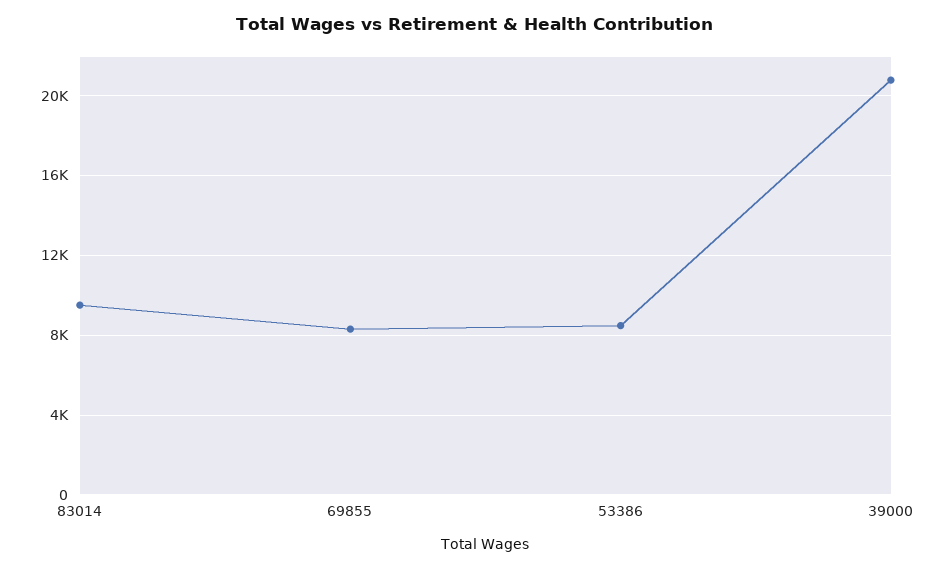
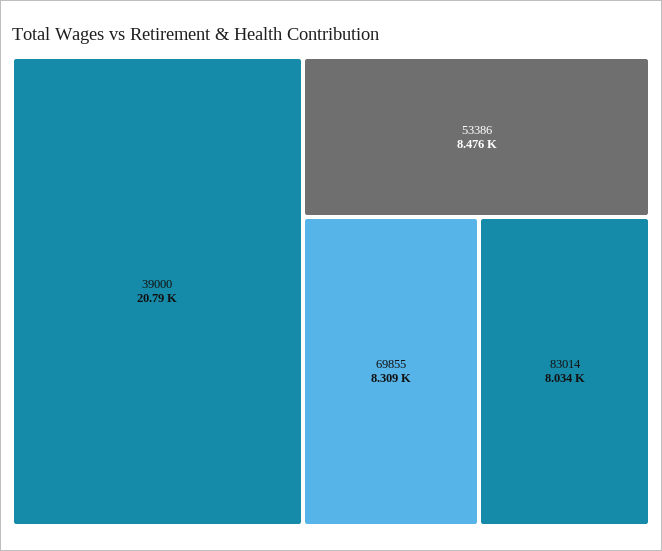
  {
-   "83014": 9500,
+   "83014": 8034,
    "69855": 8309,
    "53386": 8476,
    "39000": 20790
  }

